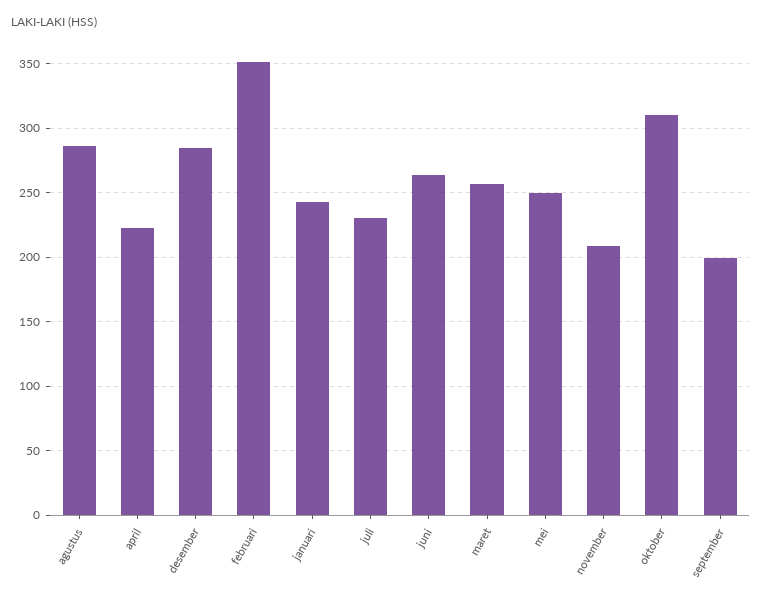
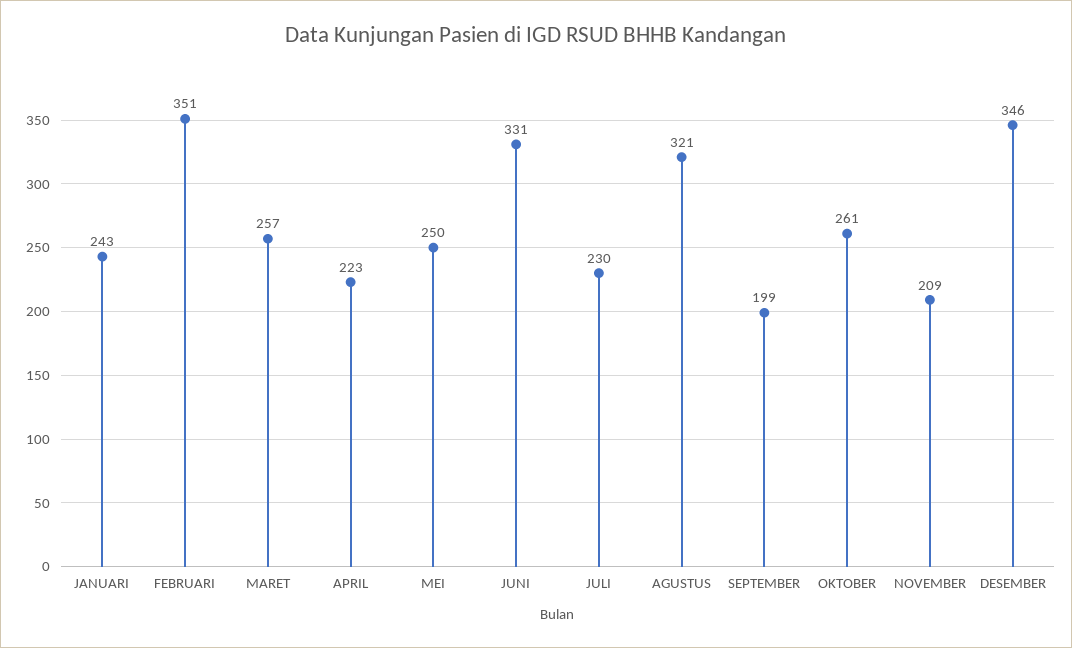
  {
-   "agustus": 285,
+   "agustus": 321,
    "april": 223,
-   "desember": 285,
+   "desember": 346,
    "februari": 351,
    "januari": 243,
    "juli": 230,
-   "juni": 265,
+   "juni": 331,
    "maret": 257,
    "mei": 250,
    "november": 209,
-   "oktober": 310,
+   "oktober": 261,
    "september": 199
  }

